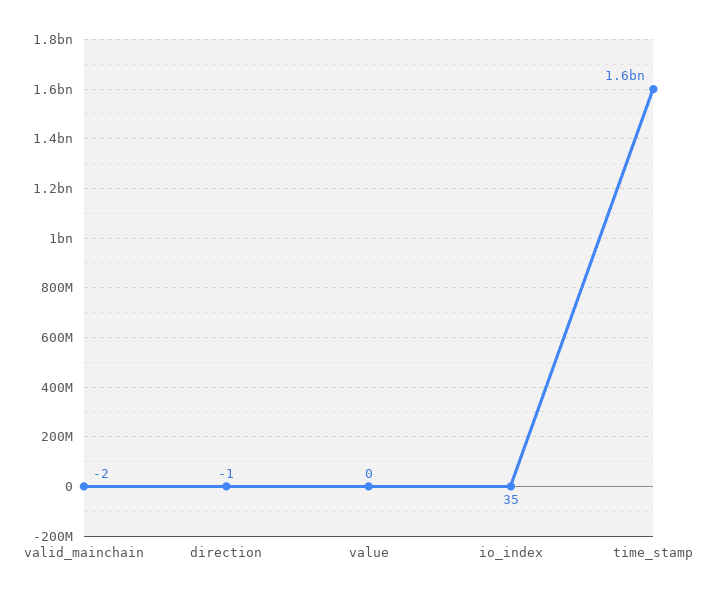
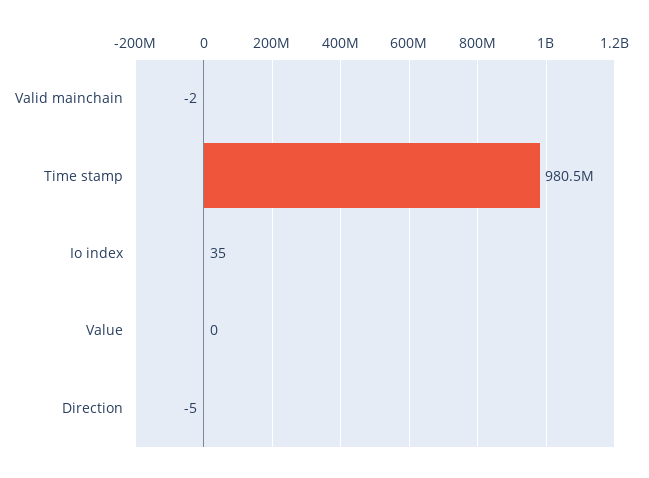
  {
    "valid_mainchain": -2,
-   "direction": -1,
+   "direction": -5,
    "value": 0,
    "io_index": 35,
-   "time_stamp": 1600000000
+   "time_stamp": 980500000
  }

